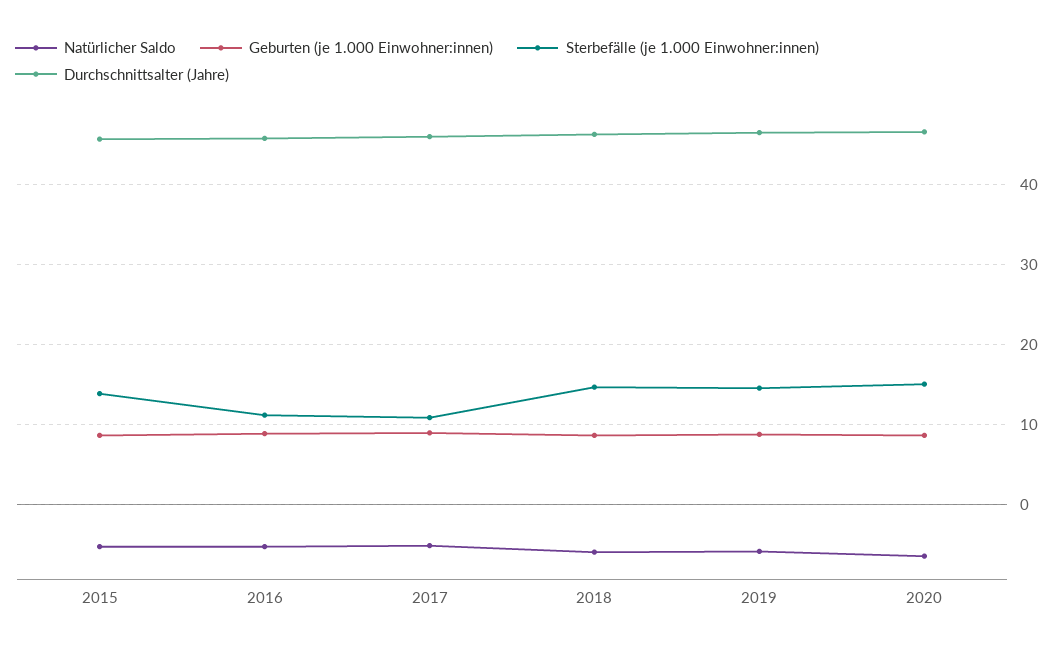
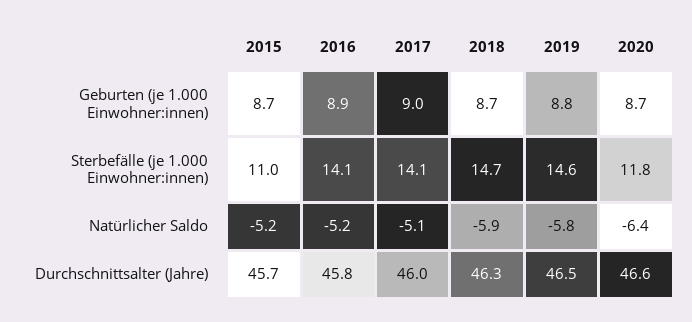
  {
    "Natürlicher Saldo": {
      "2015": -5.2,
      "2016": -5.2,
      "2017": -5.1,
      "2018": -5.9,
      "2019": -5.8,
      "2020": -6.4
    },
    "Geburten (je 1.000 Einwohner:innen)": {
      "2015": 8.7,
      "2016": 8.9,
      "2017": 9,
      "2018": 8.7,
      "2019": 8.8,
      "2020": 8.7
    },
    "Sterbefälle (je 1.000 Einwohner:innen)": {
-     "2015": 14,
+     "2015": 11,
-     "2016": 11,
+     "2016": 14.1,
-     "2017": 11,
+     "2017": 14.1,
      "2018": 14.7,
      "2019": 14.6,
-     "2020": 15
+     "2020": 11.8
    },
    "Durchschnittsalter (Jahre)": {
      "2015": 45.7,
      "2016": 45.8,
      "2017": 46,
      "2018": 46.3,
      "2019": 46.5,
      "2020": 46.6
    }
  }

